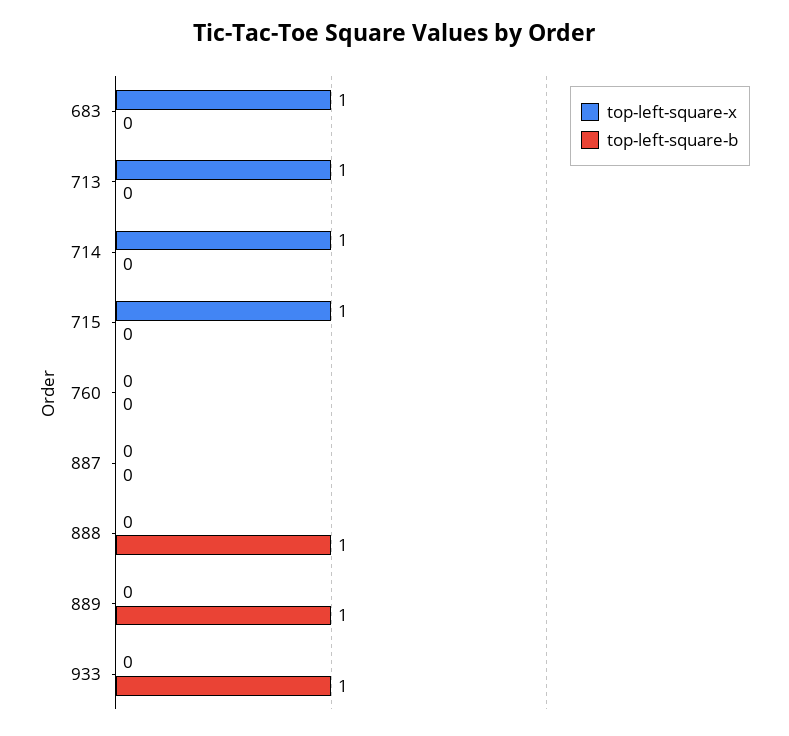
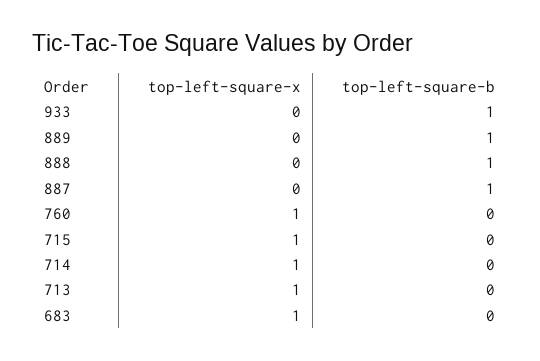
  {
    "top-left-square-x": {
      "683": 1,
      "713": 1,
      "714": 1,
      "715": 1,
-     "760": 0,
+     "760": 1,
      "887": 0,
      "888": 0,
      "889": 0,
      "933": 0
    },
    "top-left-square-b": {
      "683": 0,
      "713": 0,
      "714": 0,
      "715": 0,
      "760": 0,
-     "887": 0,
+     "887": 1,
      "888": 1,
      "889": 1,
      "933": 1
    }
  }

